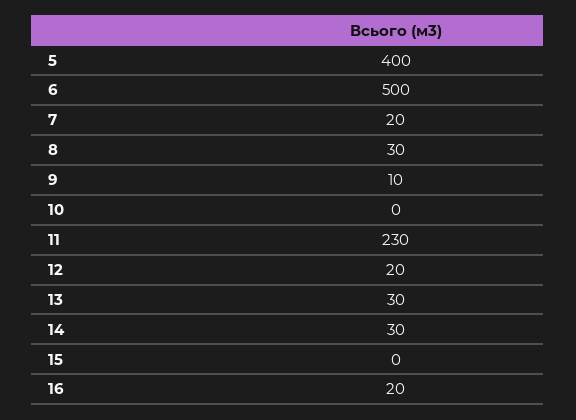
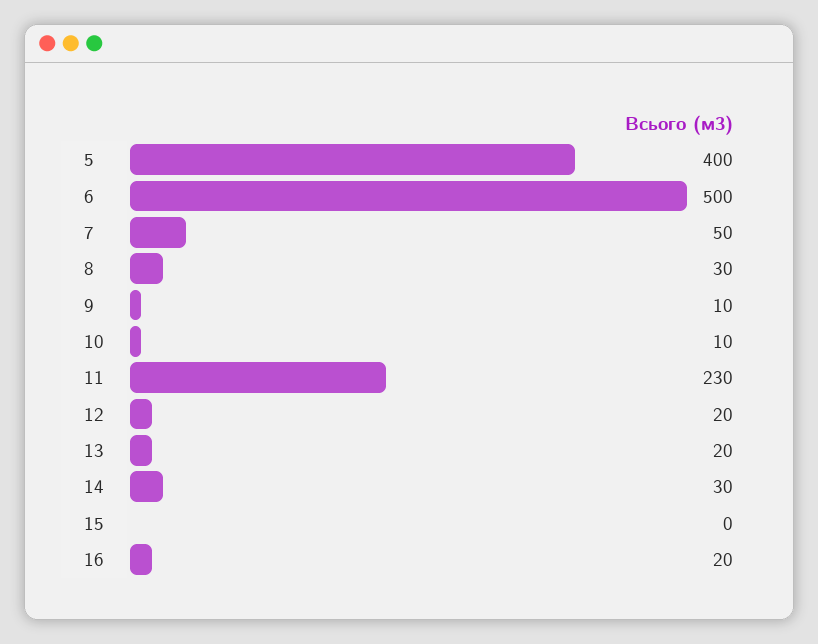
  {
    "5": 400,
    "6": 500,
-   "7": 20,
+   "7": 50,
    "8": 30,
    "9": 10,
-   "10": 0,
+   "10": 10,
    "11": 230,
    "12": 20,
-   "13": 30,
+   "13": 20,
    "14": 30,
    "15": 0,
    "16": 20
  }

